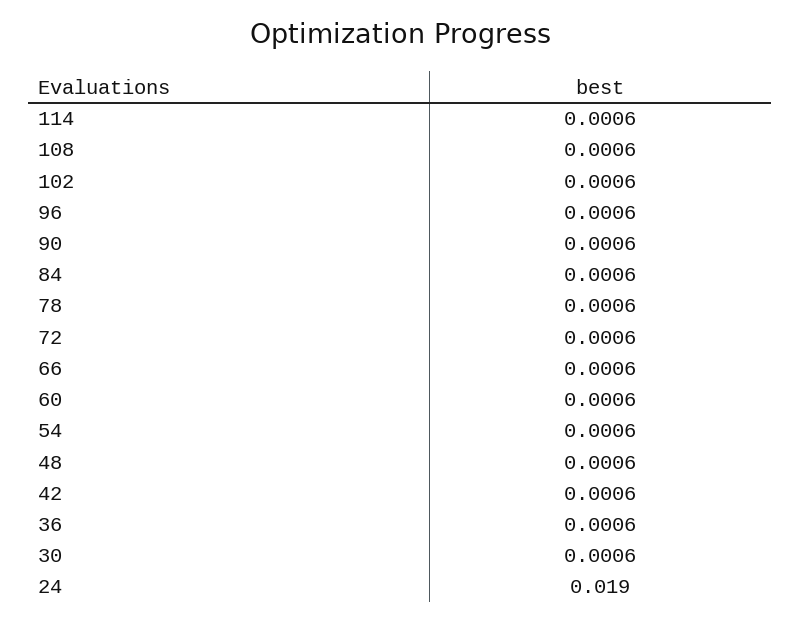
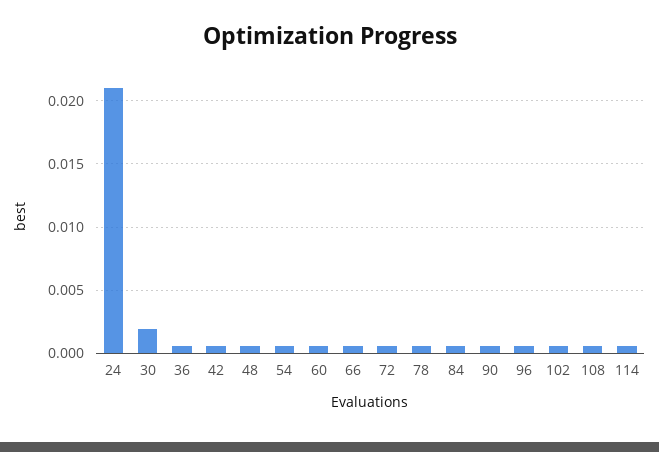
  {
    "114": 0.0006,
    "108": 0.0006,
    "102": 0.0006,
    "96": 0.0006,
    "90": 0.0006,
    "84": 0.0006,
    "78": 0.0006,
    "72": 0.0006,
    "66": 0.0006,
    "60": 0.0006,
    "54": 0.0006,
    "48": 0.0006,
    "42": 0.0006,
    "36": 0.0006,
-   "30": 0.0006,
+   "30": 0.002,
-   "24": 0.019
+   "24": 0.021
  }

